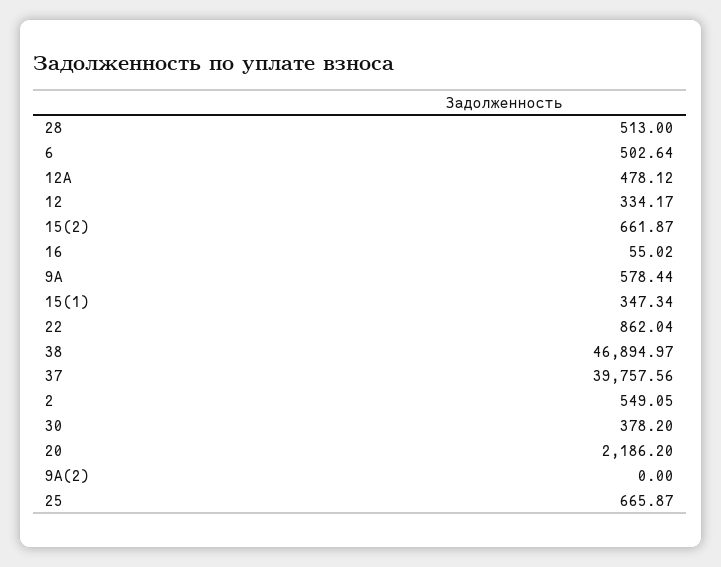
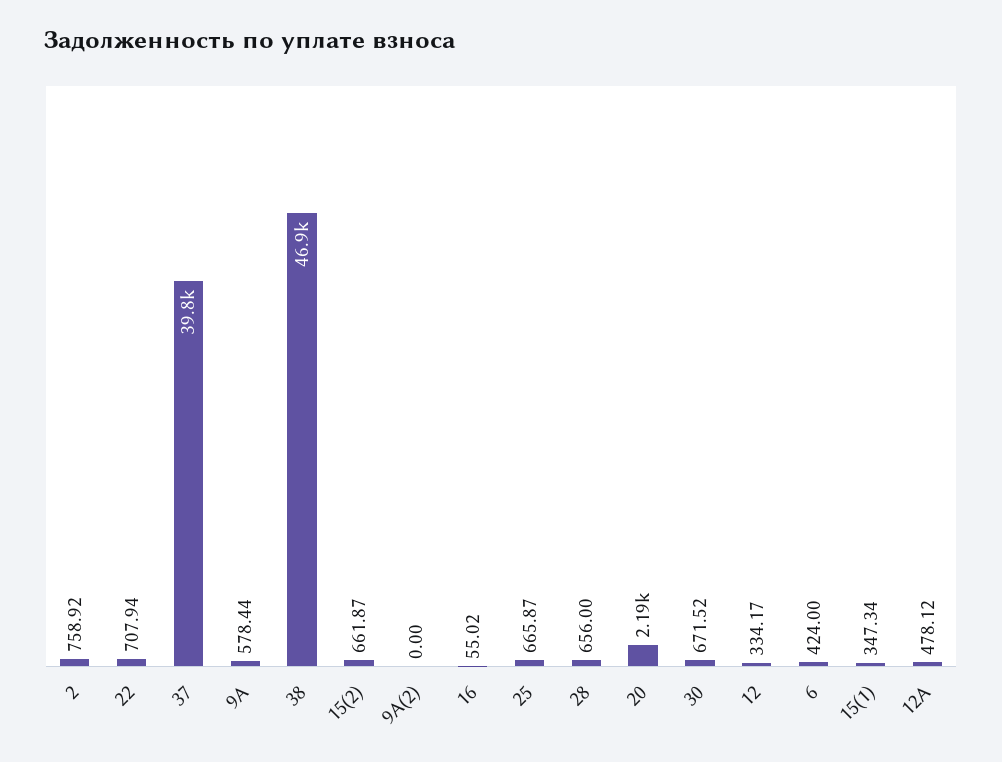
  {
-   "28": 513,
+   "28": 656,
-   "6": 502.64,
+   "6": 424,
    "12А": 478.12,
    "12": 334.17,
    "15(2)": 661.87,
    "16": 55.02,
    "9А": 578.44,
    "15(1)": 347.34,
-   "22": 862.04,
+   "22": 707.94,
    "38": 46894.97,
    "37": 39757.56,
-   "2": 549.05,
+   "2": 758.92,
-   "30": 378.2,
+   "30": 671.52,
    "20": 2186.2,
    "9А(2)": 0,
    "25": 665.87
  }

